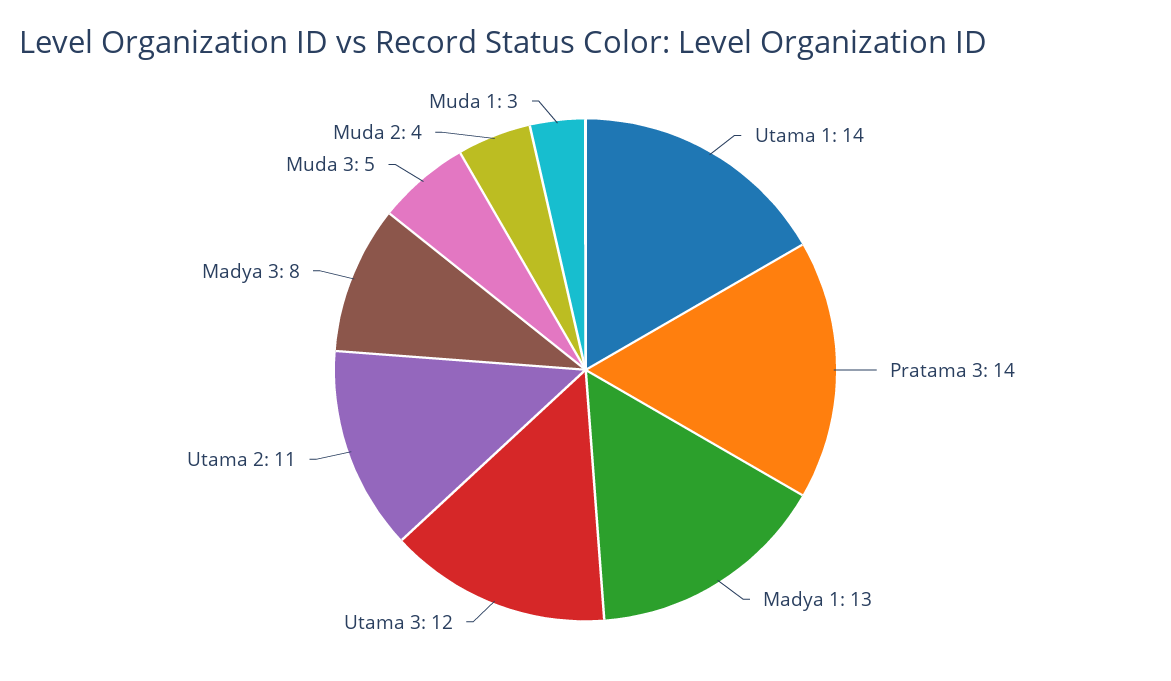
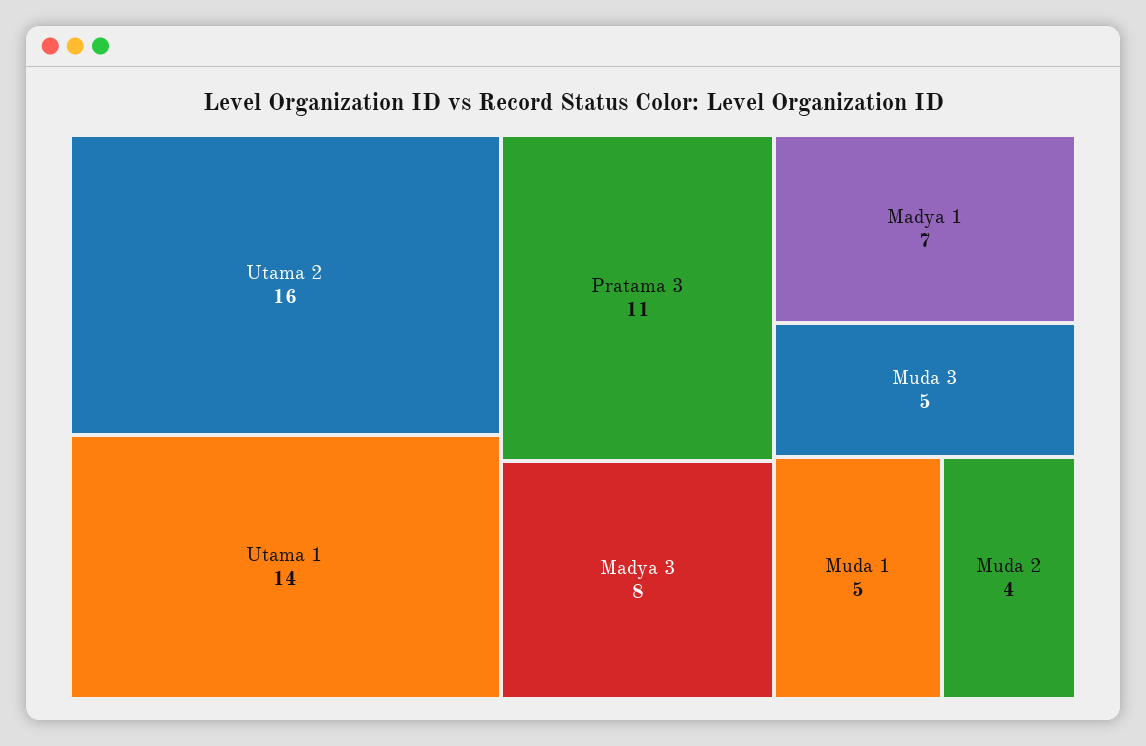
  {
    "Utama 1": 14,
-   "Pratama 3": 14,
+   "Pratama 3": 11,
-   "Madya 1": 13,
+   "Madya 1": 7,
-   "Utama 3": 12,
-   "Utama 2": 11,
+   "Utama 2": 16,
    "Madya 3": 8,
    "Muda 3": 5,
    "Muda 2": 4,
-   "Muda 1": 3
+   "Muda 1": 5
  }

